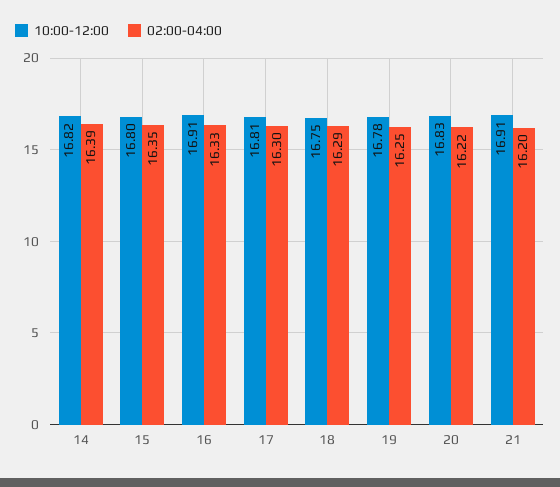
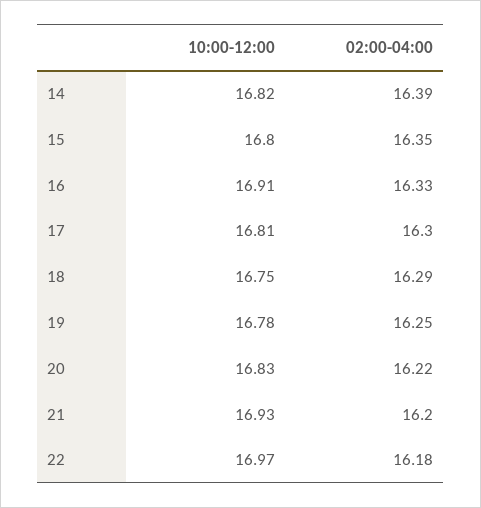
  {
    "10:00-12:00": {
      "14": 16.82,
      "15": 16.8,
      "16": 16.91,
      "17": 16.81,
      "18": 16.75,
      "19": 16.78,
      "20": 16.83,
-     "21": 16.91
+     "21": 16.93,
+     "22": 16.97
    },
    "02:00-04:00": {
      "14": 16.39,
      "15": 16.35,
      "16": 16.33,
      "17": 16.3,
      "18": 16.29,
      "19": 16.25,
      "20": 16.22,
-     "21": 16.2
+     "21": 16.2,
+     "22": 16.18
    }
  }

